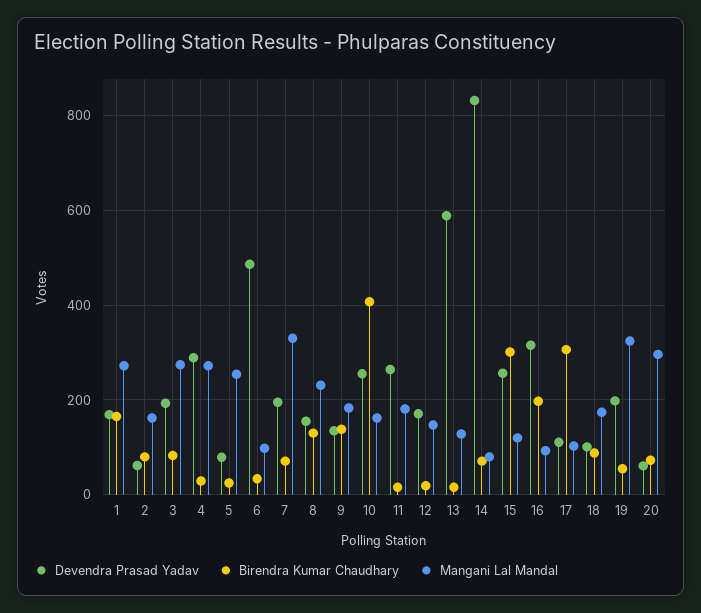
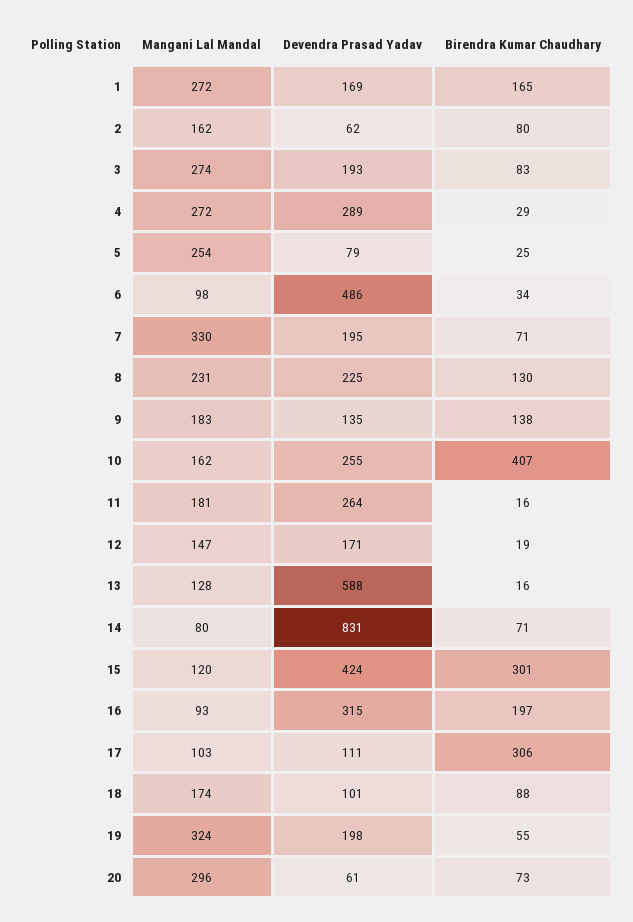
  {
    "Devendra Prasad Yadav": {
      "1": 169,
      "2": 62,
      "3": 193,
      "4": 289,
      "5": 79,
      "6": 486,
      "7": 195,
-     "8": 160,
+     "8": 225,
      "9": 135,
      "10": 255,
      "11": 264,
      "12": 171,
      "13": 588,
      "14": 831,
-     "15": 260,
+     "15": 424,
      "16": 315,
      "17": 111,
      "18": 101,
      "19": 198,
      "20": 61
    },
    "Birendra Kumar Chaudhary": {
      "1": 165,
      "2": 80,
      "3": 83,
      "4": 29,
      "5": 25,
      "6": 34,
      "7": 71,
      "8": 130,
      "9": 138,
      "10": 407,
      "11": 16,
      "12": 19,
      "13": 16,
      "14": 71,
      "15": 301,
      "16": 197,
      "17": 306,
      "18": 88,
      "19": 55,
      "20": 73
    },
    "Mangani Lal Mandal": {
      "1": 272,
      "2": 162,
      "3": 274,
      "4": 272,
      "5": 254,
      "6": 98,
      "7": 330,
      "8": 231,
      "9": 183,
      "10": 162,
      "11": 181,
      "12": 147,
      "13": 128,
      "14": 80,
      "15": 120,
      "16": 93,
      "17": 103,
      "18": 174,
      "19": 324,
      "20": 296
    }
  }

